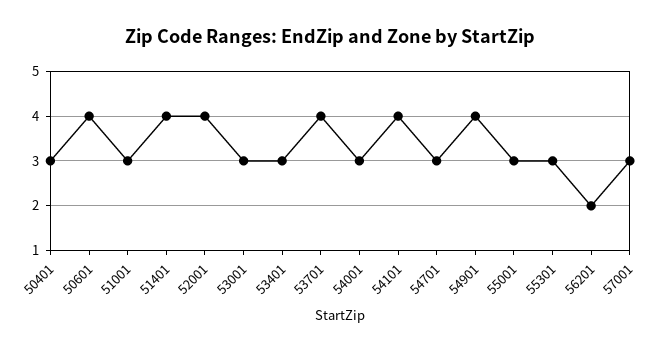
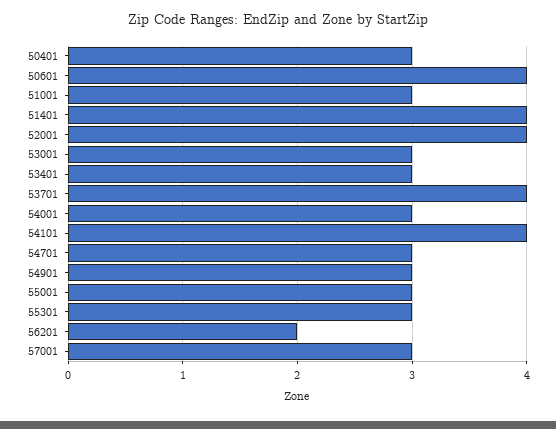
  {
    "50401": 3,
    "50601": 4,
    "51001": 3,
    "51401": 4,
    "52001": 4,
    "53001": 3,
    "53401": 3,
    "53701": 4,
    "54001": 3,
    "54101": 4,
    "54701": 3,
-   "54901": 4,
+   "54901": 3,
    "55001": 3,
    "55301": 3,
    "56201": 2,
    "57001": 3
  }

